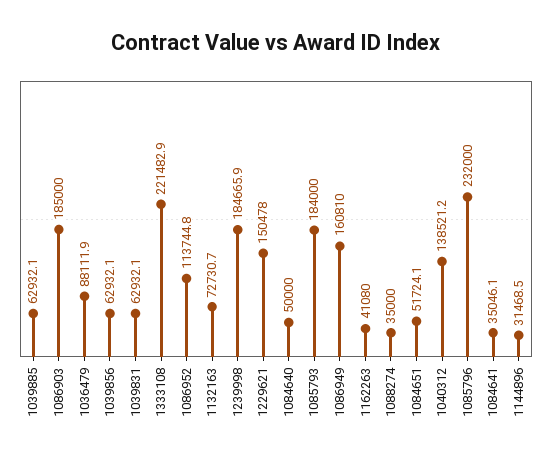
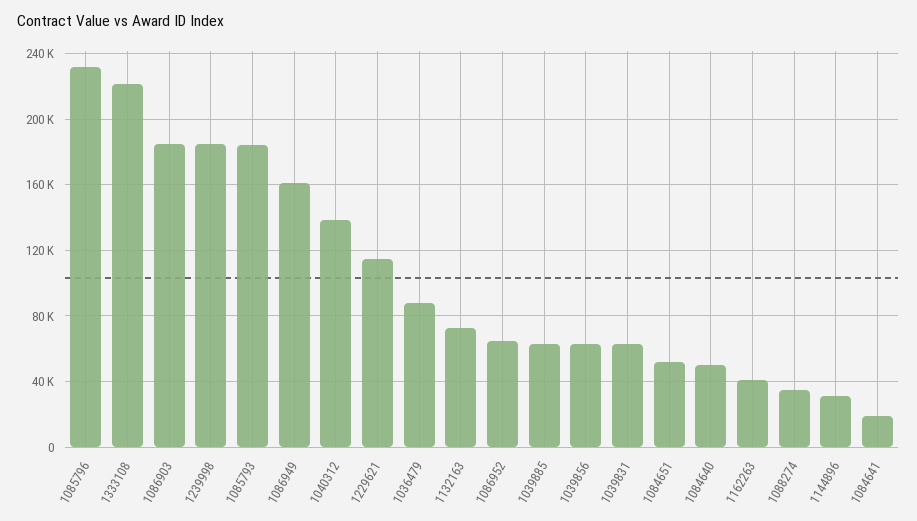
  {
    "1039885": 62932.1,
    "1086903": 185000,
    "1036479": 88111.9,
    "1039856": 62932.1,
    "1039831": 62932.1,
    "1333108": 221482.9,
-   "1086952": 113744.8,
+   "1086952": 65000,
    "1132163": 72730.7,
    "1239998": 184665.9,
-   "1229621": 150478,
+   "1229621": 115000,
    "1084640": 50000,
    "1085793": 184000,
    "1086949": 160810,
    "1162263": 41080,
    "1088274": 35000,
    "1084651": 51724.1,
    "1040312": 138521.2,
    "1085796": 232000,
-   "1084641": 35046.1,
+   "1084641": 20000,
    "1144896": 31468.5
  }

